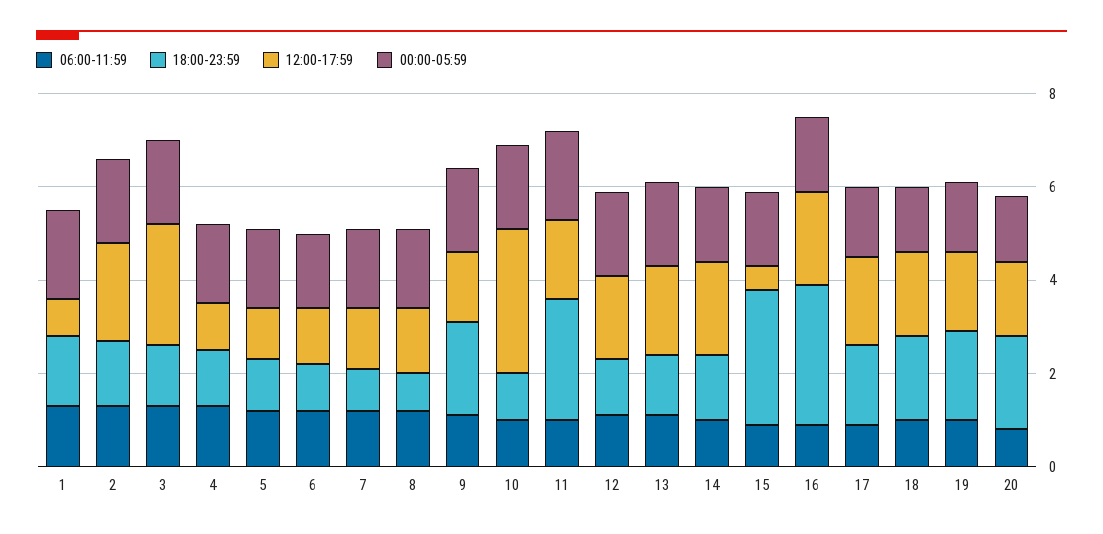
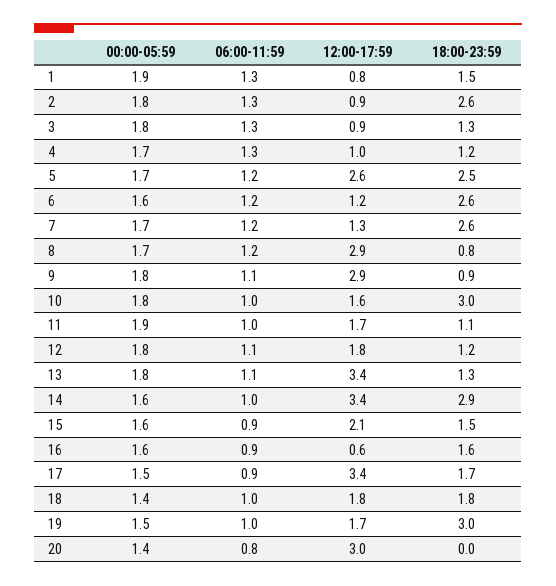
  {
    "06:00-11:59": {
      "1": 1.3,
      "2": 1.3,
      "3": 1.3,
      "4": 1.3,
      "5": 1.2,
      "6": 1.2,
      "7": 1.2,
      "8": 1.2,
      "9": 1.1,
      "10": 1,
      "11": 1,
      "12": 1.1,
      "13": 1.1,
      "14": 1,
      "15": 0.9,
      "16": 0.9,
      "17": 0.9,
      "18": 1,
      "19": 1,
      "20": 0.8
    },
    "18:00-23:59": {
      "1": 1.5,
-     "2": 1.5,
+     "2": 2.6,
      "3": 1.3,
      "4": 1.2,
-     "5": 1,
+     "5": 2.5,
-     "6": 1,
+     "6": 2.6,
-     "7": 1,
+     "7": 2.6,
      "8": 0.8,
-     "9": 2,
+     "9": 0.9,
-     "10": 1,
+     "10": 3,
-     "11": 2.5,
+     "11": 1.1,
      "12": 1.2,
      "13": 1.3,
-     "14": 1.5,
+     "14": 2.9,
-     "15": 3,
+     "15": 1.5,
-     "16": 3,
+     "16": 1.6,
      "17": 1.7,
      "18": 1.8,
-     "19": 2,
+     "19": 3,
-     "20": 2
+     "20": 0
    },
    "12:00-17:59": {
      "1": 0.8,
-     "2": 2,
+     "2": 0.9,
-     "3": 2.5,
+     "3": 0.9,
      "4": 1,
-     "5": 1,
+     "5": 2.6,
      "6": 1.2,
      "7": 1.3,
-     "8": 1.5,
+     "8": 2.9,
-     "9": 1.5,
+     "9": 2.9,
-     "10": 3,
+     "10": 1.6,
      "11": 1.7,
      "12": 1.8,
-     "13": 2,
+     "13": 3.4,
-     "14": 2,
+     "14": 3.4,
-     "15": 0.5,
+     "15": 2.1,
-     "16": 2,
+     "16": 0.6,
-     "17": 2,
+     "17": 3.4,
      "18": 1.8,
      "19": 1.7,
-     "20": 1.5
+     "20": 3
    },
    "00:00-05:59": {
      "1": 1.9,
      "2": 1.8,
      "3": 1.8,
      "4": 1.7,
      "5": 1.7,
      "6": 1.6,
      "7": 1.7,
      "8": 1.7,
      "9": 1.8,
      "10": 1.8,
      "11": 1.9,
      "12": 1.8,
      "13": 1.8,
      "14": 1.6,
      "15": 1.6,
      "16": 1.6,
      "17": 1.5,
      "18": 1.4,
      "19": 1.5,
      "20": 1.4
    }
  }

